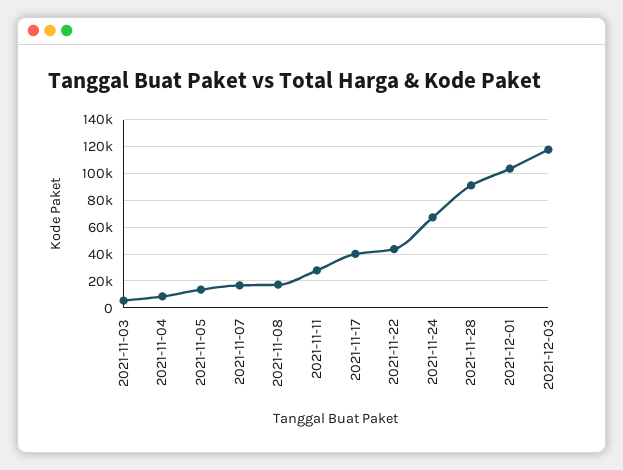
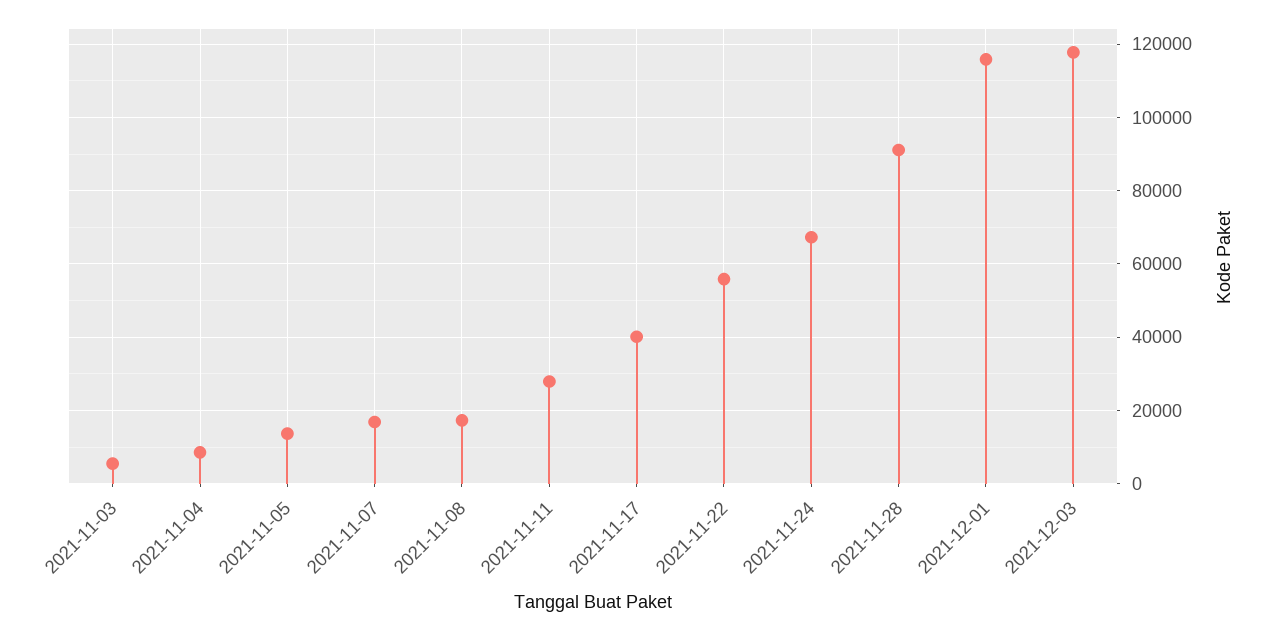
  {
    "2021-11-03": 6000,
    "2021-11-04": 8000,
    "2021-11-05": 14000,
    "2021-11-07": 16000,
    "2021-11-08": 18000,
    "2021-11-11": 28000,
    "2021-11-17": 40000,
-   "2021-11-22": 45000,
+   "2021-11-22": 56000,
    "2021-11-24": 68000,
    "2021-11-28": 92000,
-   "2021-12-01": 105000,
+   "2021-12-01": 116000,
    "2021-12-03": 118000
  }

